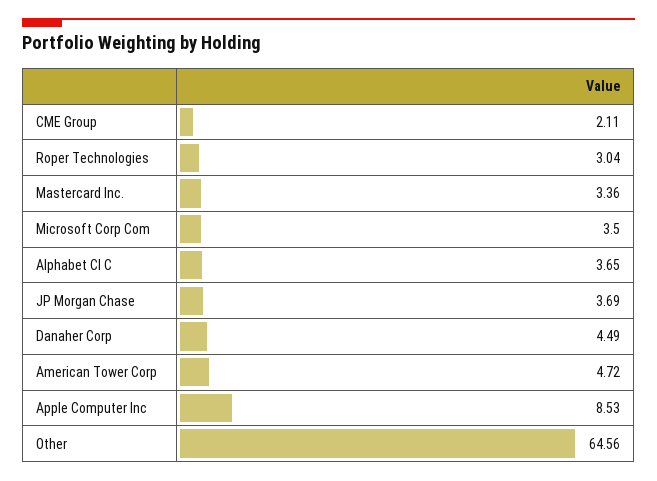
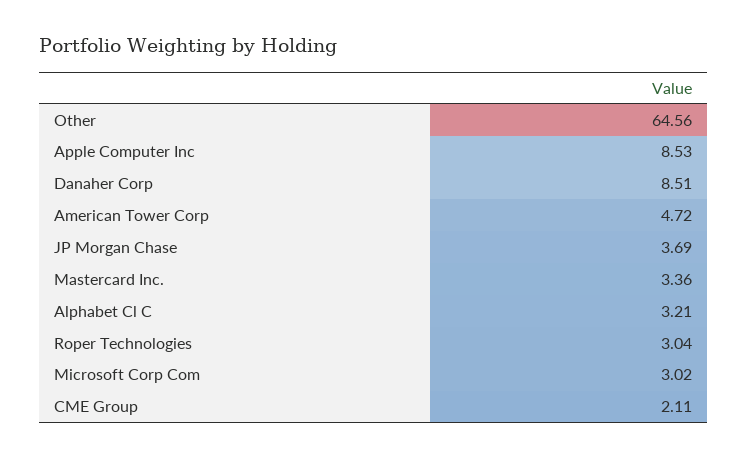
  {
    "CME Group": 2.11,
    "Roper Technologies": 3.04,
    "Mastercard Inc.": 3.36,
-   "Microsoft Corp Com": 3.5,
+   "Microsoft Corp Com": 3.02,
-   "Alphabet Cl C": 3.65,
+   "Alphabet Cl C": 3.21,
    "JP Morgan Chase": 3.69,
-   "Danaher Corp": 4.49,
+   "Danaher Corp": 8.51,
    "American Tower Corp": 4.72,
    "Apple Computer Inc": 8.53,
    "Other": 64.56
  }

